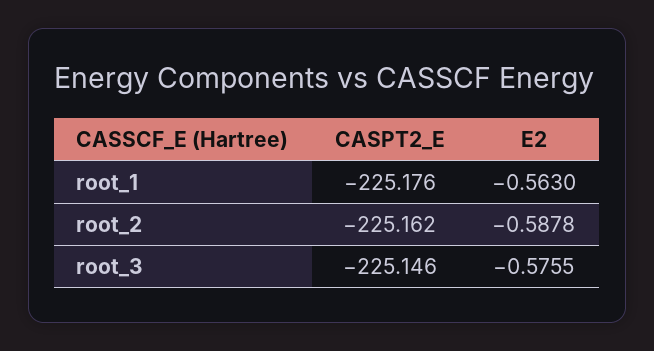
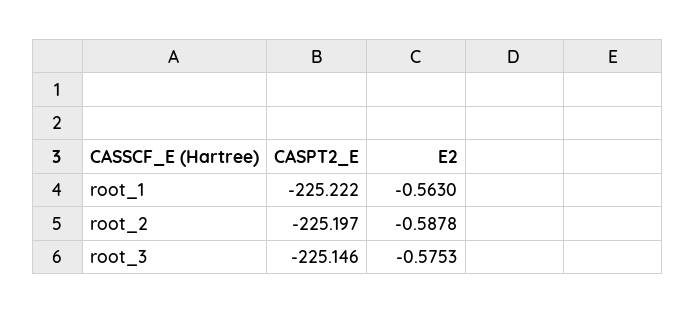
  {
    "CASPT2_E": {
-     "root_1": -225.176,
+     "root_1": -225.222,
-     "root_2": -225.162,
+     "root_2": -225.197,
      "root_3": -225.146
    },
    "E2": {
      "root_1": -0.563,
      "root_2": -0.5878,
-     "root_3": -0.5755
+     "root_3": -0.5753
    }
  }

